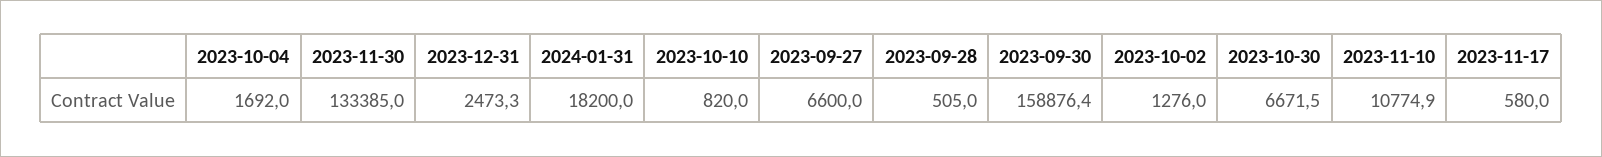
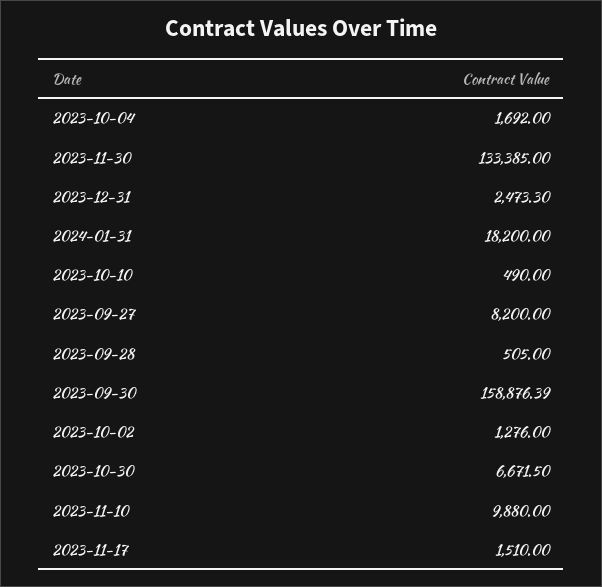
  {
    "2023-10-04": 1692,
    "2023-11-30": 133385,
    "2023-12-31": 2473.3,
    "2024-01-31": 18200,
-   "2023-10-10": 820,
+   "2023-10-10": 490,
-   "2023-09-27": 6600,
+   "2023-09-27": 8200,
    "2023-09-28": 505,
    "2023-09-30": 158876.39,
    "2023-10-02": 1276,
    "2023-10-30": 6671.5,
-   "2023-11-10": 10774.9,
+   "2023-11-10": 9880,
-   "2023-11-17": 580
+   "2023-11-17": 1510
  }

